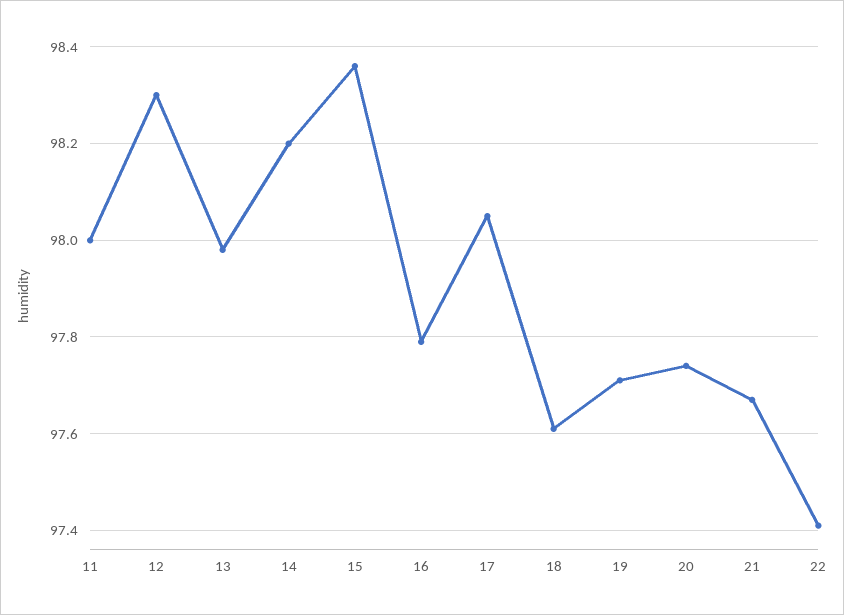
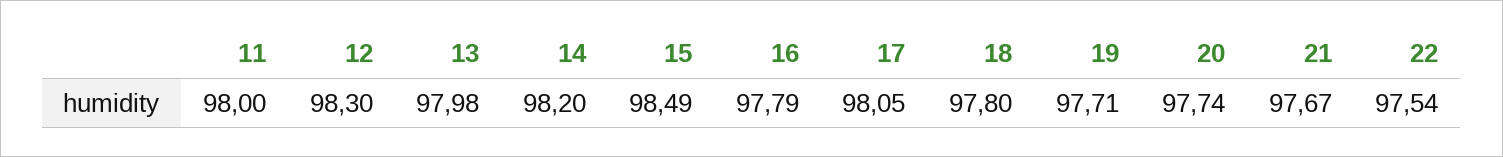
  {
    "11": 98,
    "12": 98.3,
    "13": 97.98,
    "14": 98.2,
-   "15": 98.35,
+   "15": 98.49,
    "16": 97.79,
    "17": 98.05,
-   "18": 97.6,
+   "18": 97.8,
    "19": 97.71,
    "20": 97.74,
    "21": 97.67,
-   "22": 97.4
+   "22": 97.54
  }

